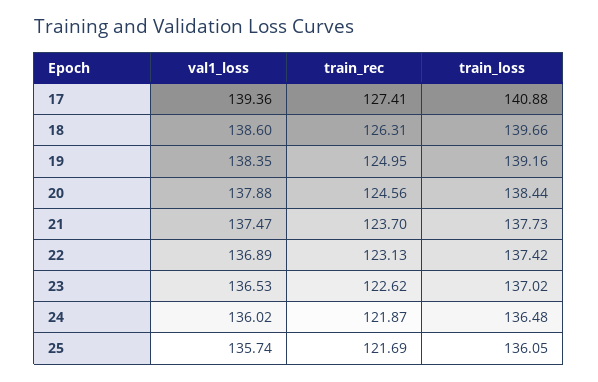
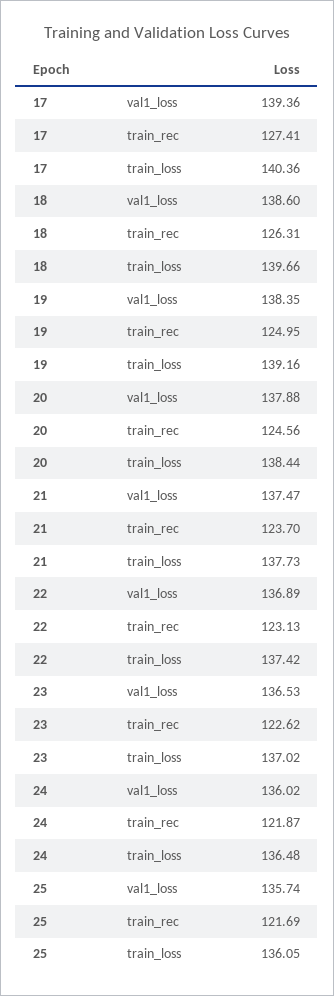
  {
    "val1_loss": {
      "17": 139.36,
      "18": 138.6,
      "19": 138.35,
      "20": 137.88,
      "21": 137.47,
      "22": 136.89,
      "23": 136.53,
      "24": 136.02,
      "25": 135.74
    },
    "train_rec": {
      "17": 127.41,
      "18": 126.31,
      "19": 124.95,
      "20": 124.56,
      "21": 123.7,
      "22": 123.13,
      "23": 122.62,
      "24": 121.87,
      "25": 121.69
    },
    "train_loss": {
-     "17": 140.88,
+     "17": 140.36,
      "18": 139.66,
      "19": 139.16,
      "20": 138.44,
      "21": 137.73,
      "22": 137.42,
      "23": 137.02,
      "24": 136.48,
      "25": 136.05
    }
  }

